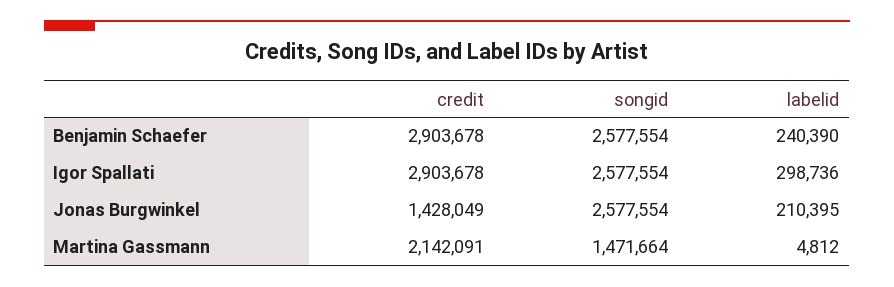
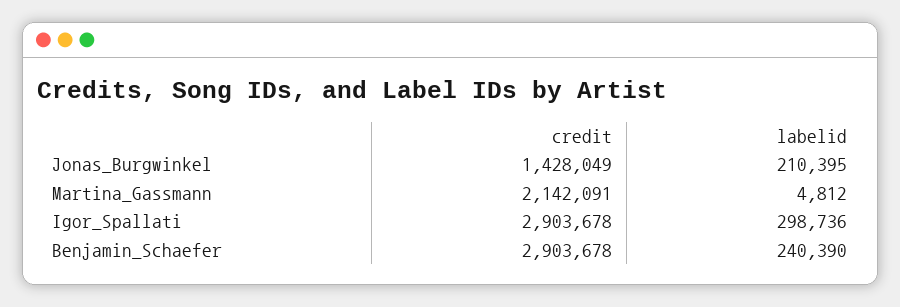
  {
    "credit": {
      "Benjamin Schaefer": 2903678,
      "Igor Spallati": 2903678,
      "Jonas Burgwinkel": 1428049,
      "Martina Gassmann": 2142091
    },
-   "songid": {
-     "Benjamin Schaefer": 2577554,
-     "Igor Spallati": 2577554,
-     "Jonas Burgwinkel": 2577554,
-     "Martina Gassmann": 1471664
-   },
    "labelid": {
      "Benjamin Schaefer": 240390,
      "Igor Spallati": 298736,
      "Jonas Burgwinkel": 210395,
      "Martina Gassmann": 4812
    }
  }

